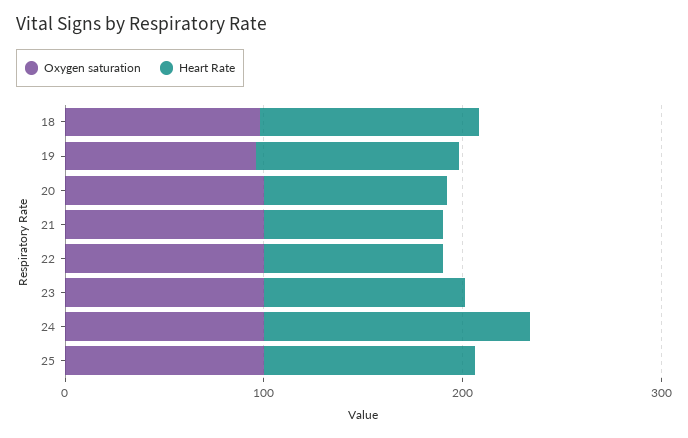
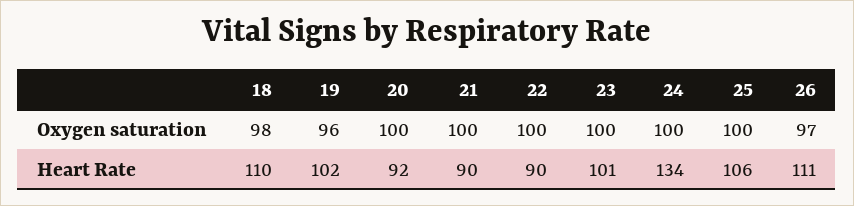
  {
    "Oxygen saturation": {
      "18": 98,
      "19": 96,
      "20": 100,
      "21": 100,
      "22": 100,
      "23": 100,
      "24": 100,
-     "25": 100
+     "25": 100,
+     "26": 97
    },
    "Heart Rate": {
      "18": 110,
      "19": 102,
      "20": 92,
      "21": 90,
      "22": 90,
      "23": 101,
      "24": 134,
-     "25": 106
+     "25": 106,
+     "26": 111
    }
  }

